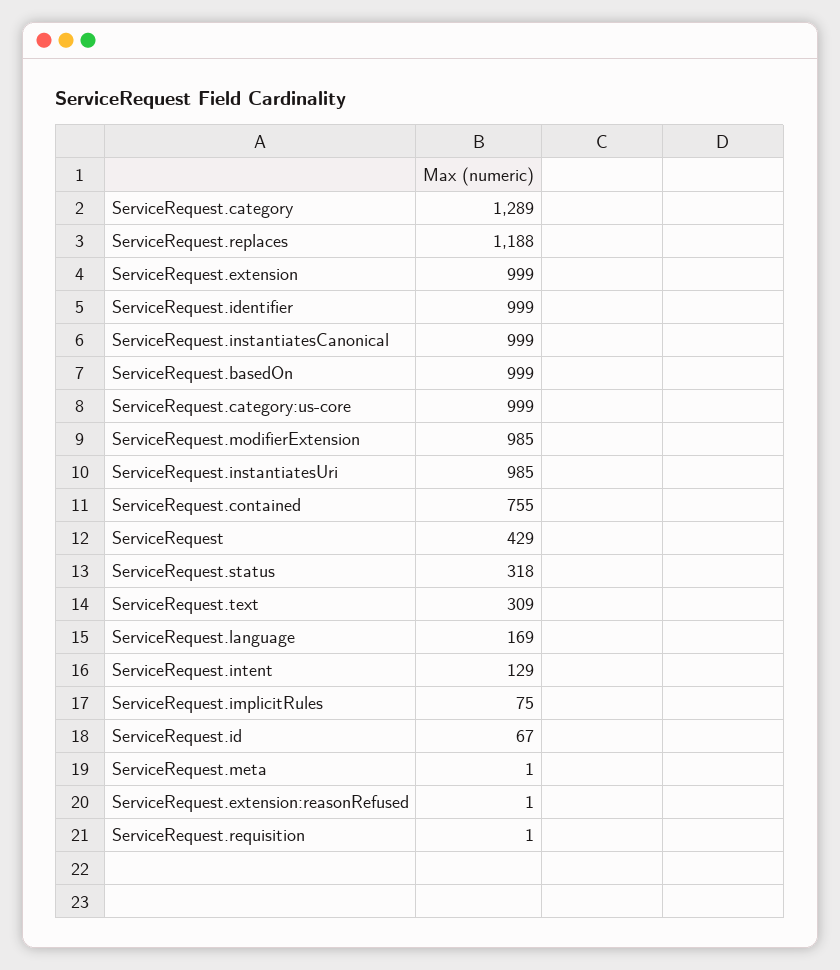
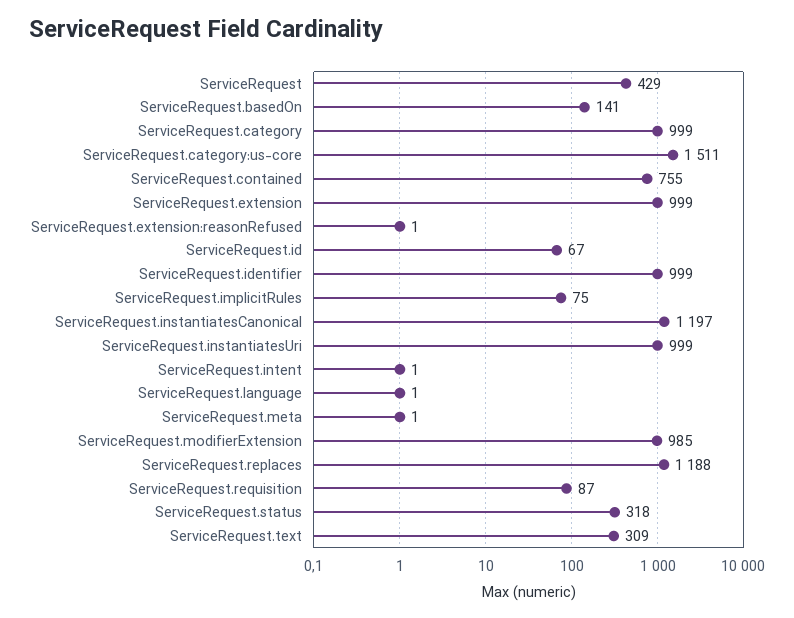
  {
-   "ServiceRequest.category": 1289,
+   "ServiceRequest.category": 999,
    "ServiceRequest.replaces": 1188,
    "ServiceRequest.extension": 999,
    "ServiceRequest.identifier": 999,
-   "ServiceRequest.instantiatesCanonical": 999,
+   "ServiceRequest.instantiatesCanonical": 1197,
-   "ServiceRequest.basedOn": 999,
+   "ServiceRequest.basedOn": 141,
-   "ServiceRequest.category:us-core": 999,
+   "ServiceRequest.category:us-core": 1511,
    "ServiceRequest.modifierExtension": 985,
-   "ServiceRequest.instantiatesUri": 985,
+   "ServiceRequest.instantiatesUri": 999,
    "ServiceRequest.contained": 755,
    "ServiceRequest": 429,
    "ServiceRequest.status": 318,
    "ServiceRequest.text": 309,
-   "ServiceRequest.language": 169,
+   "ServiceRequest.language": 1,
-   "ServiceRequest.intent": 129,
+   "ServiceRequest.intent": 1,
    "ServiceRequest.implicitRules": 75,
    "ServiceRequest.id": 67,
    "ServiceRequest.meta": 1,
    "ServiceRequest.extension:reasonRefused": 1,
-   "ServiceRequest.requisition": 1
+   "ServiceRequest.requisition": 87
  }

